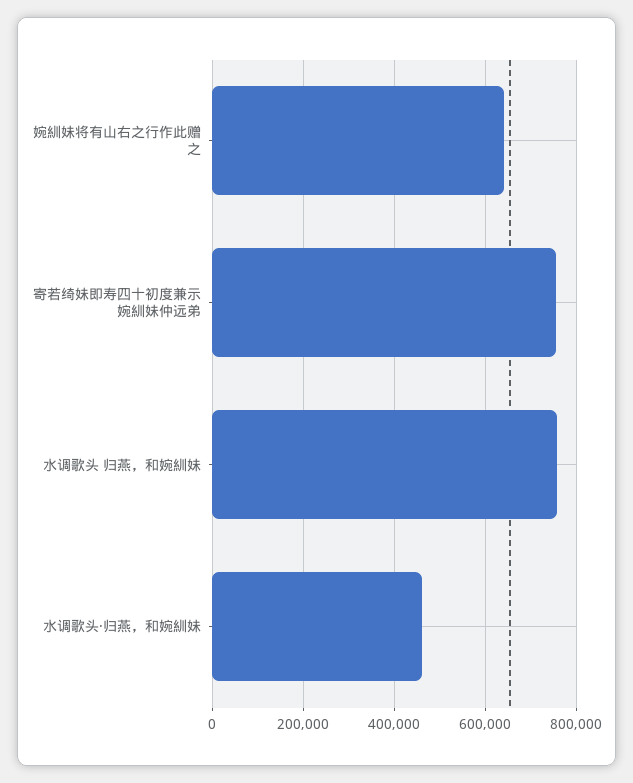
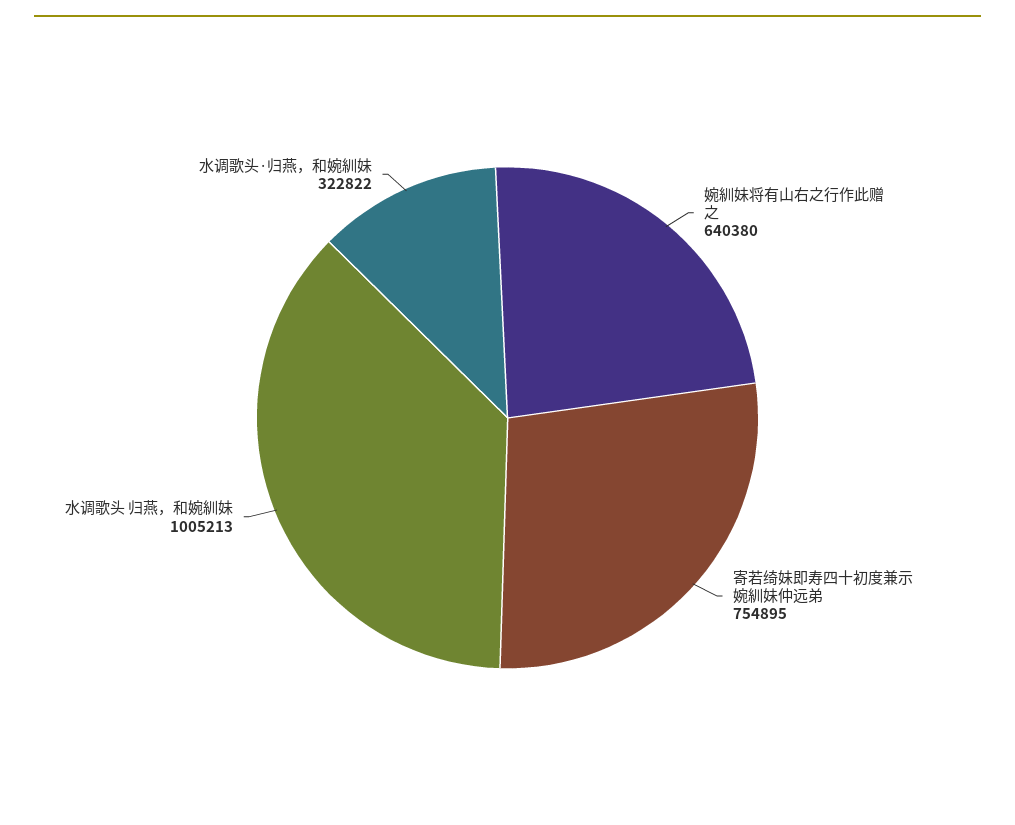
  {
    "婉紃妹将有山右之行作此赠之": 640380,
    "寄若绮妹即寿四十初度兼示婉紃妹仲远弟": 754895,
-   "水调歌头 归燕，和婉紃妹": 760000,
+   "水调歌头 归燕，和婉紃妹": 1005213,
-   "水调歌头·归燕，和婉紃妹": 460000
+   "水调歌头·归燕，和婉紃妹": 322822
  }

